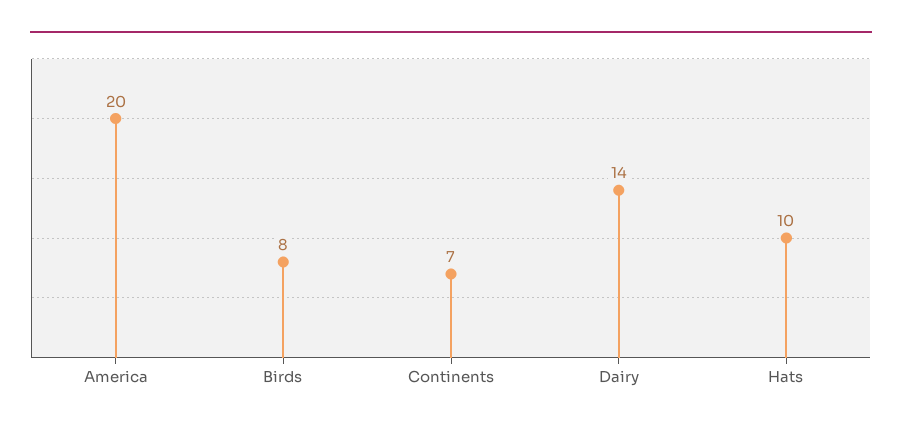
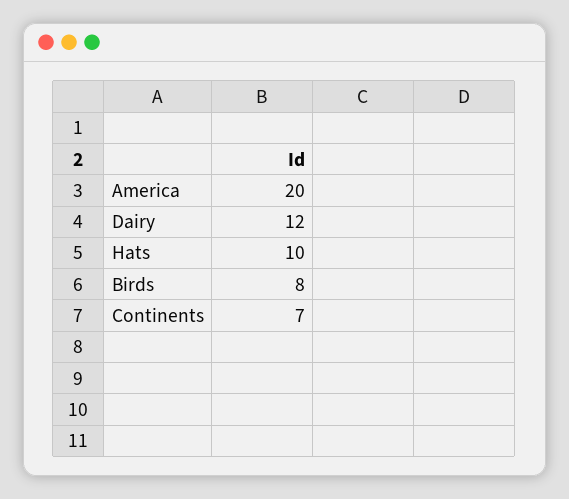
  {
    "America": 20,
    "Birds": 8,
    "Continents": 7,
-   "Dairy": 14,
+   "Dairy": 12,
    "Hats": 10
  }

